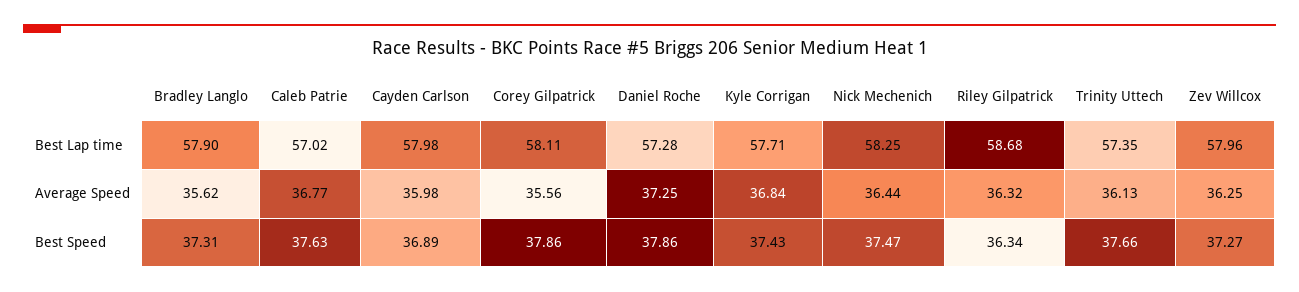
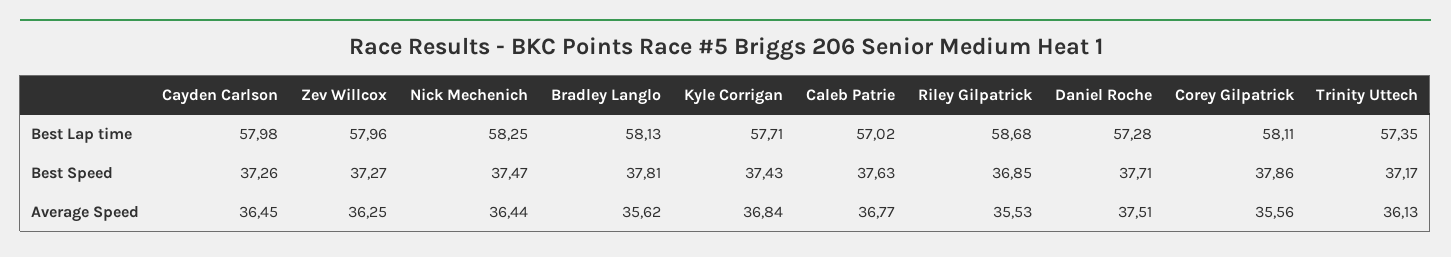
  {
    "Bradley Langlo": {
-     "Best Lap time": 57.9,
+     "Best Lap time": 58.13,
      "Average Speed": 35.62,
-     "Best Speed": 37.31
+     "Best Speed": 37.81
    },
    "Caleb Patrie": {
      "Best Lap time": 57.02,
      "Average Speed": 36.77,
      "Best Speed": 37.63
    },
    "Cayden Carlson": {
      "Best Lap time": 57.98,
-     "Average Speed": 35.98,
+     "Average Speed": 36.45,
-     "Best Speed": 36.89
+     "Best Speed": 37.26
    },
    "Corey Gilpatrick": {
      "Best Lap time": 58.11,
      "Average Speed": 35.56,
      "Best Speed": 37.86
    },
    "Daniel Roche": {
      "Best Lap time": 57.28,
-     "Average Speed": 37.25,
+     "Average Speed": 37.51,
-     "Best Speed": 37.86
+     "Best Speed": 37.71
    },
    "Kyle Corrigan": {
      "Best Lap time": 57.71,
      "Average Speed": 36.84,
      "Best Speed": 37.43
    },
    "Nick Mechenich": {
      "Best Lap time": 58.25,
      "Average Speed": 36.44,
      "Best Speed": 37.47
    },
    "Riley Gilpatrick": {
      "Best Lap time": 58.68,
-     "Average Speed": 36.32,
+     "Average Speed": 35.53,
-     "Best Speed": 36.34
+     "Best Speed": 36.85
    },
    "Trinity Uttech": {
      "Best Lap time": 57.35,
      "Average Speed": 36.13,
-     "Best Speed": 37.66
+     "Best Speed": 37.17
    },
    "Zev Willcox": {
      "Best Lap time": 57.96,
      "Average Speed": 36.25,
      "Best Speed": 37.27
    }
  }

